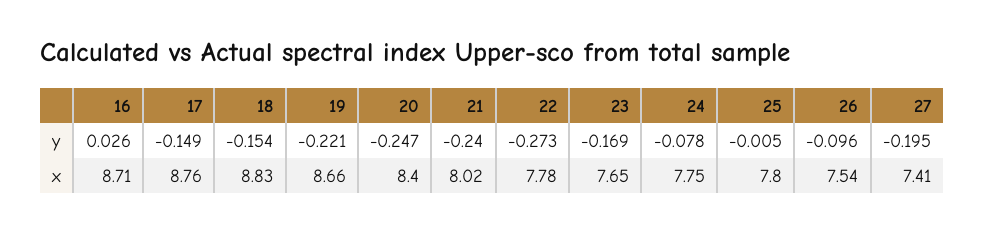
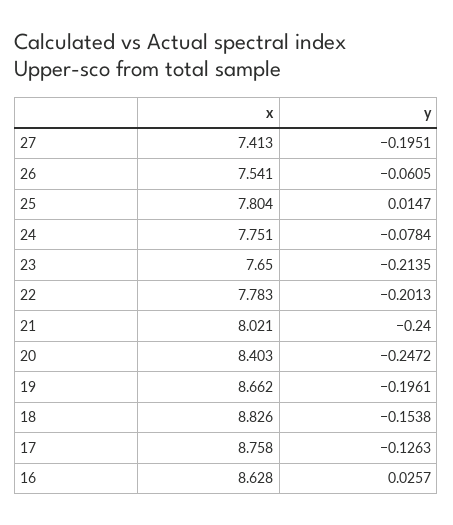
  {
    "16": {
      "y": 0.0257,
-     "x": 8.71
+     "x": 8.628
    },
    "17": {
-     "y": -0.149,
+     "y": -0.1263,
      "x": 8.758
    },
    "18": {
      "y": -0.1538,
      "x": 8.826
    },
    "19": {
-     "y": -0.221,
+     "y": -0.1961,
      "x": 8.662
    },
    "20": {
      "y": -0.2472,
      "x": 8.403
    },
    "21": {
      "y": -0.24,
      "x": 8.021
    },
    "22": {
-     "y": -0.273,
+     "y": -0.2013,
      "x": 7.783
    },
    "23": {
-     "y": -0.169,
+     "y": -0.2135,
      "x": 7.65
    },
    "24": {
      "y": -0.0784,
      "x": 7.751
    },
    "25": {
-     "y": -0.005,
+     "y": 0.0147,
      "x": 7.804
    },
    "26": {
-     "y": -0.096,
+     "y": -0.0605,
      "x": 7.541
    },
    "27": {
      "y": -0.1951,
      "x": 7.413
    }
  }

